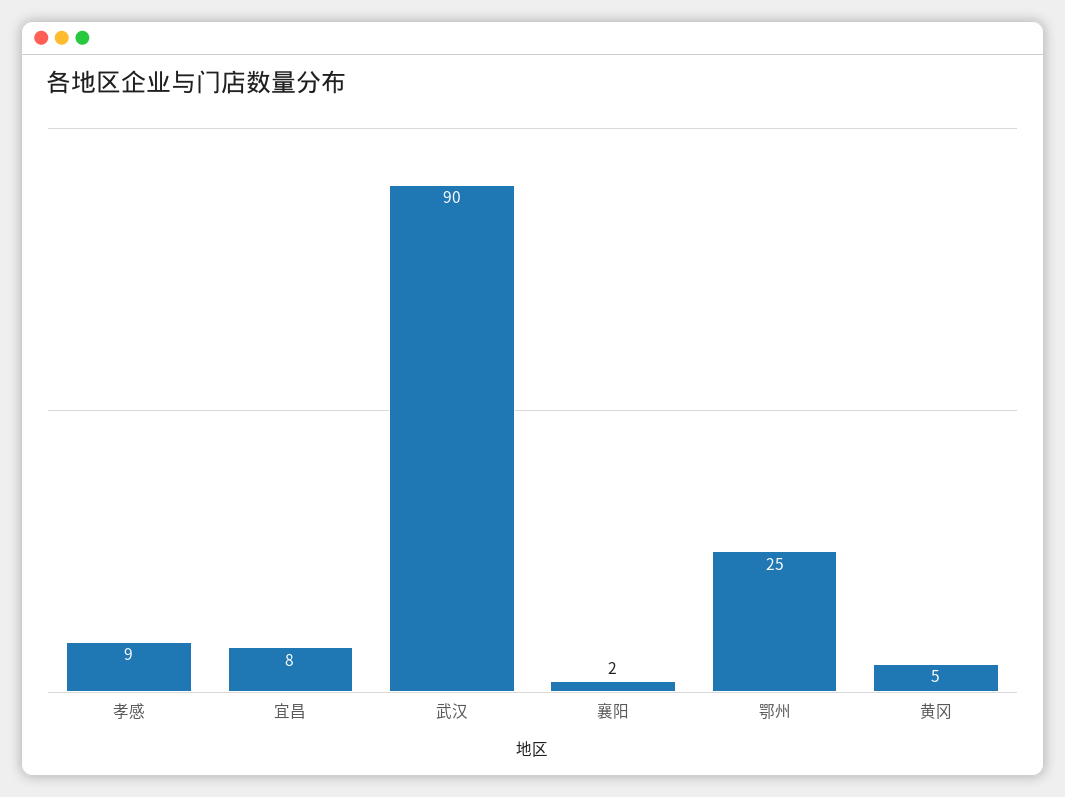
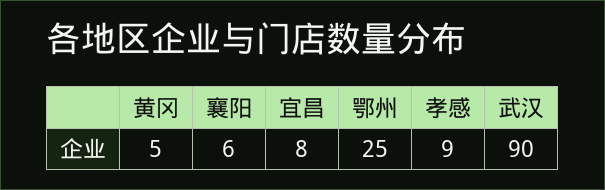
  {
    "孝感": 9,
    "宜昌": 8,
    "武汉": 90,
-   "襄阳": 2,
+   "襄阳": 6,
    "鄂州": 25,
    "黄冈": 5
  }

